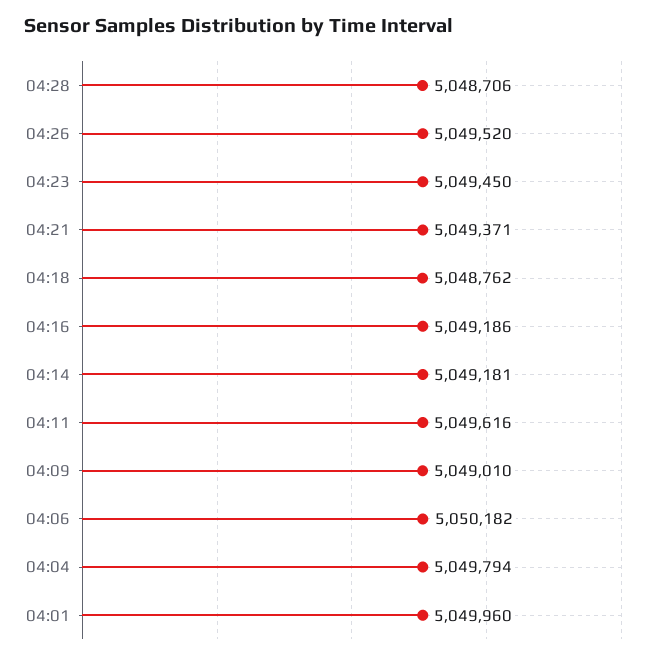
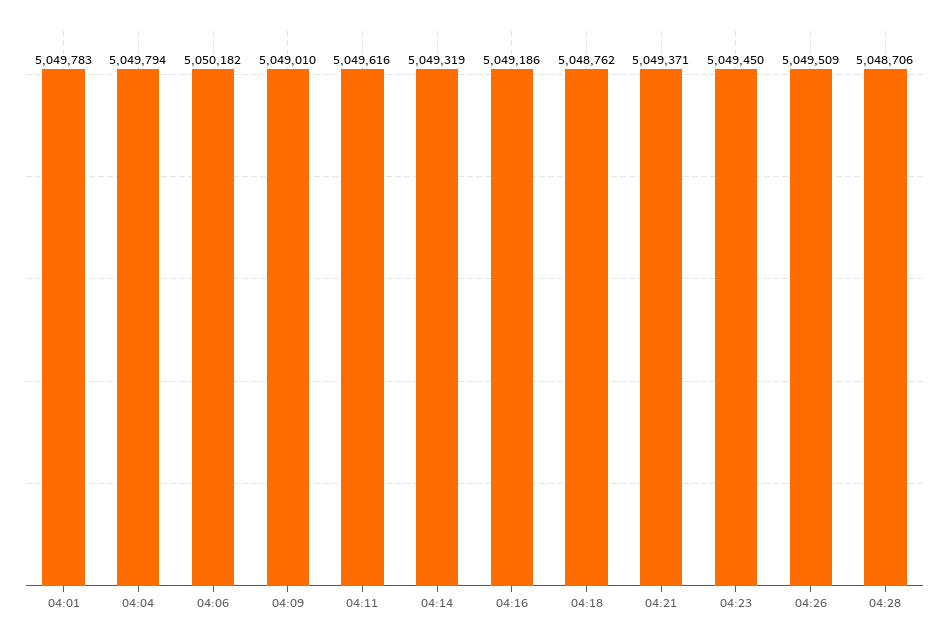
  {
    "04:28": 5048706,
-   "04:26": 5049520,
+   "04:26": 5049509,
    "04:23": 5049450,
    "04:21": 5049371,
    "04:18": 5048762,
    "04:16": 5049186,
-   "04:14": 5049181,
+   "04:14": 5049319,
    "04:11": 5049616,
    "04:09": 5049010,
    "04:06": 5050182,
    "04:04": 5049794,
-   "04:01": 5049960
+   "04:01": 5049783
  }

